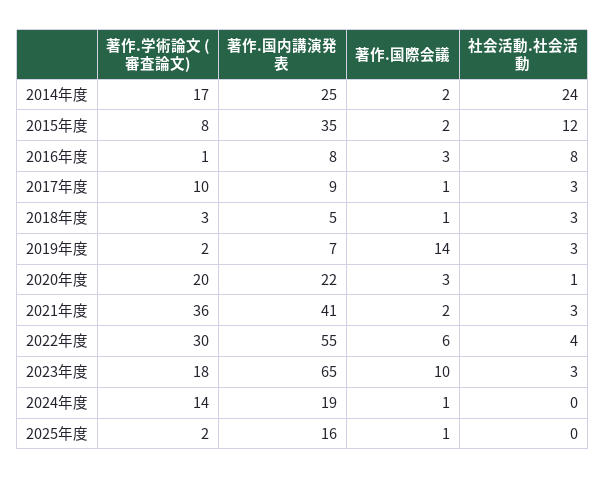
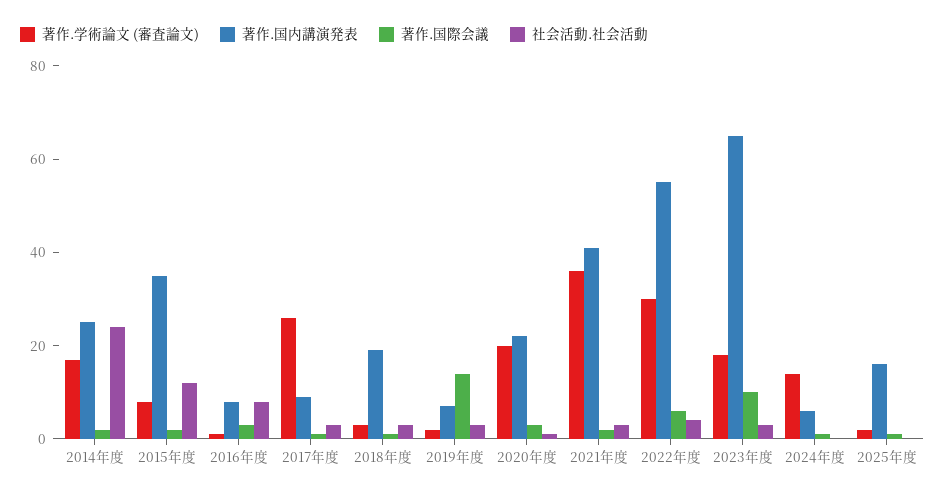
  {
    "著作.学術論文 (審査論文)": {
      "2014年度": 17,
      "2015年度": 8,
      "2016年度": 1,
-     "2017年度": 10,
+     "2017年度": 25,
      "2018年度": 3,
      "2019年度": 2,
      "2020年度": 20,
      "2021年度": 36,
      "2022年度": 30,
      "2023年度": 18,
      "2024年度": 14,
      "2025年度": 2
    },
    "著作.国内講演発表": {
      "2014年度": 25,
      "2015年度": 35,
      "2016年度": 8,
      "2017年度": 9,
-     "2018年度": 5,
+     "2018年度": 20,
      "2019年度": 7,
      "2020年度": 22,
      "2021年度": 41,
      "2022年度": 55,
      "2023年度": 65,
-     "2024年度": 19,
+     "2024年度": 5,
      "2025年度": 16
    },
    "著作.国際会議": {
      "2014年度": 2,
      "2015年度": 2,
      "2016年度": 3,
      "2017年度": 1,
      "2018年度": 1,
      "2019年度": 14,
      "2020年度": 3,
      "2021年度": 2,
      "2022年度": 6,
      "2023年度": 10,
      "2024年度": 1,
      "2025年度": 1
    },
    "社会活動.社会活動": {
      "2014年度": 24,
      "2015年度": 12,
      "2016年度": 8,
      "2017年度": 3,
      "2018年度": 3,
      "2019年度": 3,
      "2020年度": 1,
      "2021年度": 3,
      "2022年度": 4,
      "2023年度": 3,
      "2024年度": 0,
      "2025年度": 0
    }
  }

